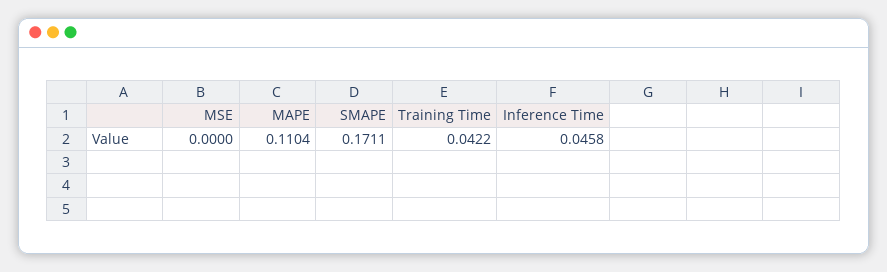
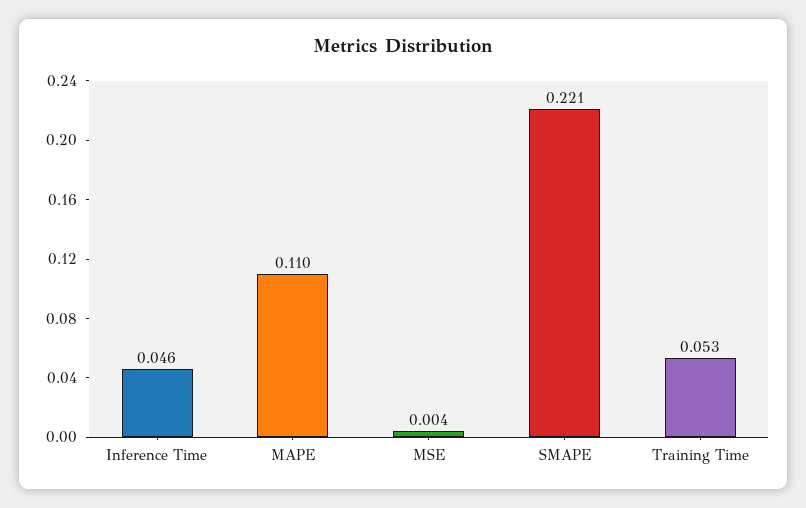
  {
-   "MSE": 0,
+   "MSE": 0.004,
    "MAPE": 0.1104,
-   "SMAPE": 0.1711,
+   "SMAPE": 0.221,
-   "Training Time": 0.0422,
+   "Training Time": 0.053,
    "Inference Time": 0.0458
  }

